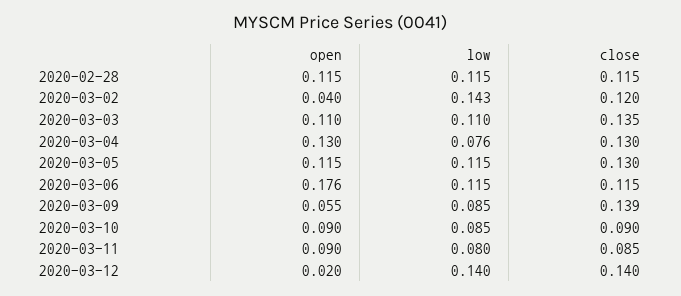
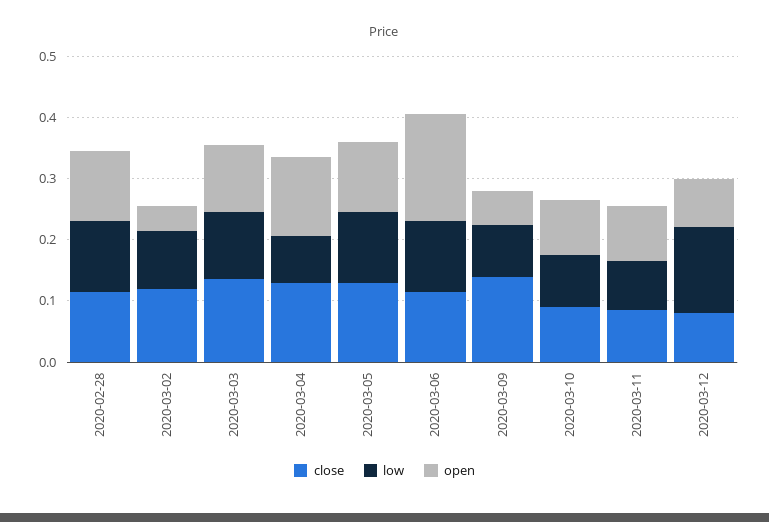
  {
    "open": {
      "2020-02-28": 0.115,
      "2020-03-02": 0.04,
      "2020-03-03": 0.11,
      "2020-03-04": 0.13,
      "2020-03-05": 0.115,
      "2020-03-06": 0.176,
      "2020-03-09": 0.055,
      "2020-03-10": 0.09,
      "2020-03-11": 0.09,
-     "2020-03-12": 0.02
+     "2020-03-12": 0.08
    },
    "low": {
      "2020-02-28": 0.115,
-     "2020-03-02": 0.143,
+     "2020-03-02": 0.1,
      "2020-03-03": 0.11,
      "2020-03-04": 0.076,
      "2020-03-05": 0.115,
      "2020-03-06": 0.115,
      "2020-03-09": 0.085,
      "2020-03-10": 0.085,
      "2020-03-11": 0.08,
      "2020-03-12": 0.14
    },
    "close": {
      "2020-02-28": 0.115,
      "2020-03-02": 0.12,
      "2020-03-03": 0.135,
      "2020-03-04": 0.13,
      "2020-03-05": 0.13,
      "2020-03-06": 0.115,
      "2020-03-09": 0.139,
      "2020-03-10": 0.09,
      "2020-03-11": 0.085,
-     "2020-03-12": 0.14
+     "2020-03-12": 0.08
    }
  }

